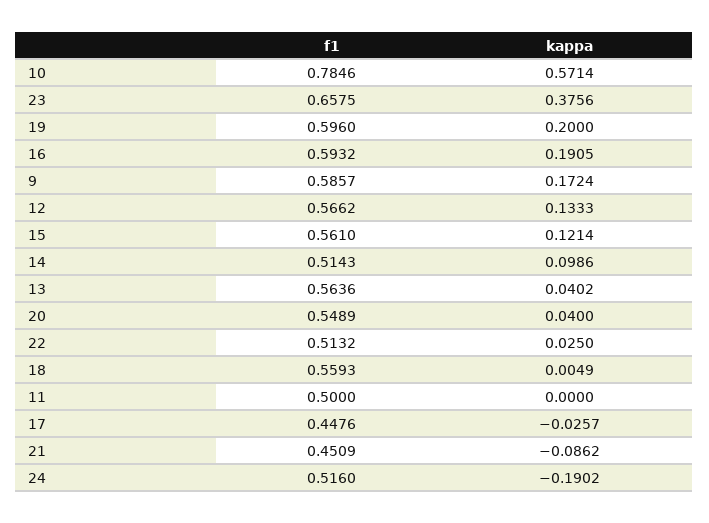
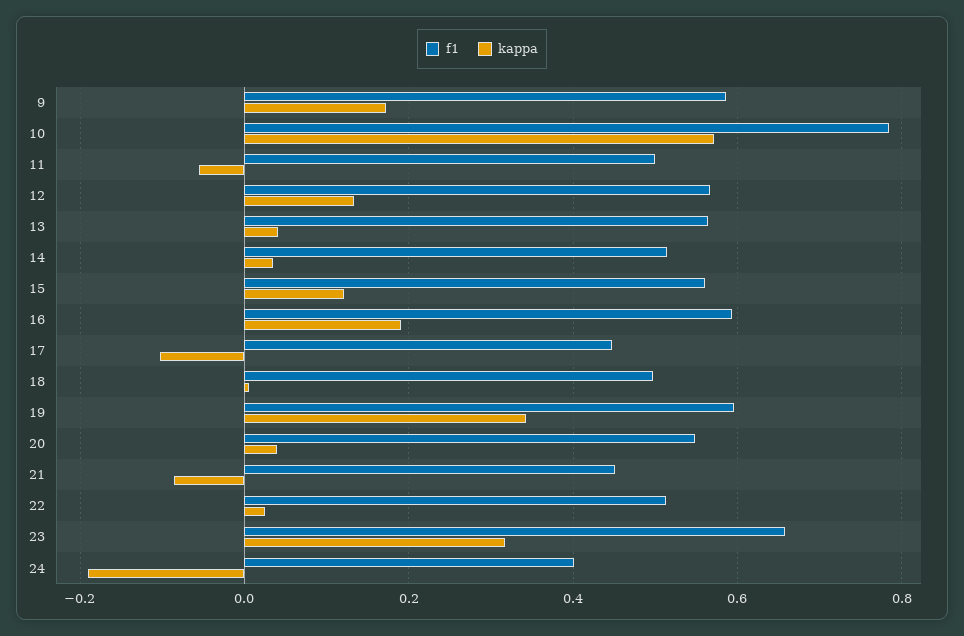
  {
    "f1": {
      "10": 0.7846,
      "23": 0.6575,
      "19": 0.596,
      "16": 0.5932,
      "9": 0.5857,
      "12": 0.5662,
      "15": 0.561,
      "14": 0.5143,
      "13": 0.5636,
      "20": 0.5489,
      "22": 0.5132,
-     "18": 0.5593,
+     "18": 0.5,
      "11": 0.5,
      "17": 0.4476,
      "21": 0.4509,
-     "24": 0.516
+     "24": 0.4
    },
    "kappa": {
      "10": 0.5714,
-     "23": 0.3756,
+     "23": 0.32,
-     "19": 0.2,
+     "19": 0.34,
      "16": 0.1905,
      "9": 0.1724,
      "12": 0.1333,
      "15": 0.1214,
-     "14": 0.0986,
+     "14": 0.04,
      "13": 0.0402,
      "20": 0.04,
      "22": 0.025,
      "18": 0.0049,
-     "11": 0,
+     "11": -0.06,
-     "17": -0.0257,
+     "17": -0.1,
      "21": -0.0862,
      "24": -0.1902
    }
  }

